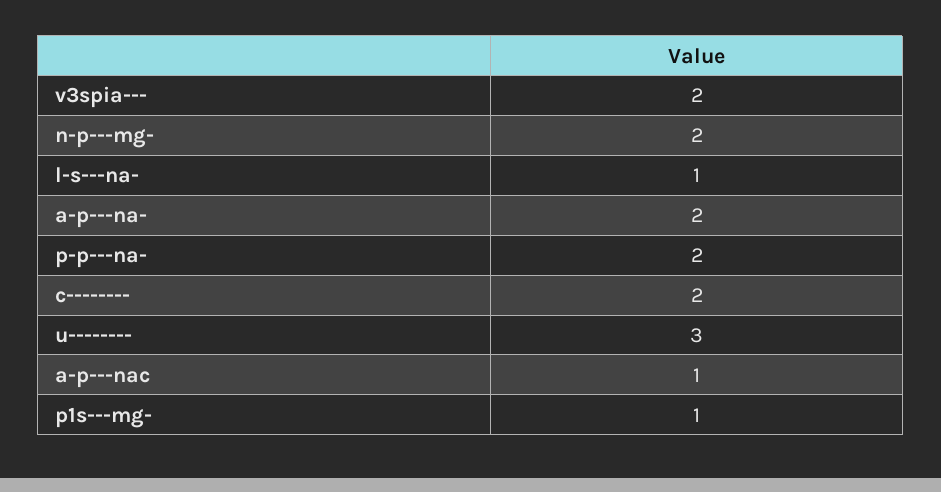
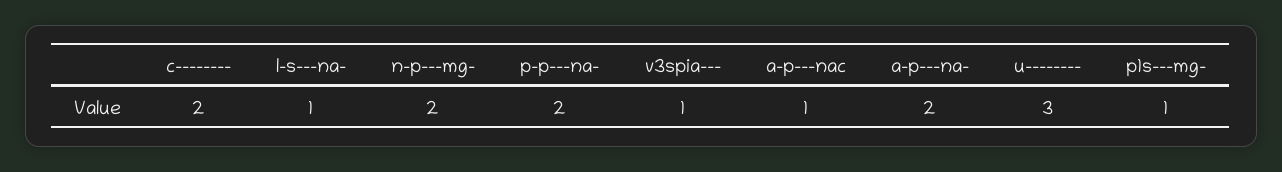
  {
-   "v3spia---": 2,
+   "v3spia---": 1,
    "n-p---mg-": 2,
    "l-s---na-": 1,
    "a-p---na-": 2,
    "p-p---na-": 2,
    "c--------": 2,
    "u--------": 3,
    "a-p---nac": 1,
    "p1s---mg-": 1
  }

